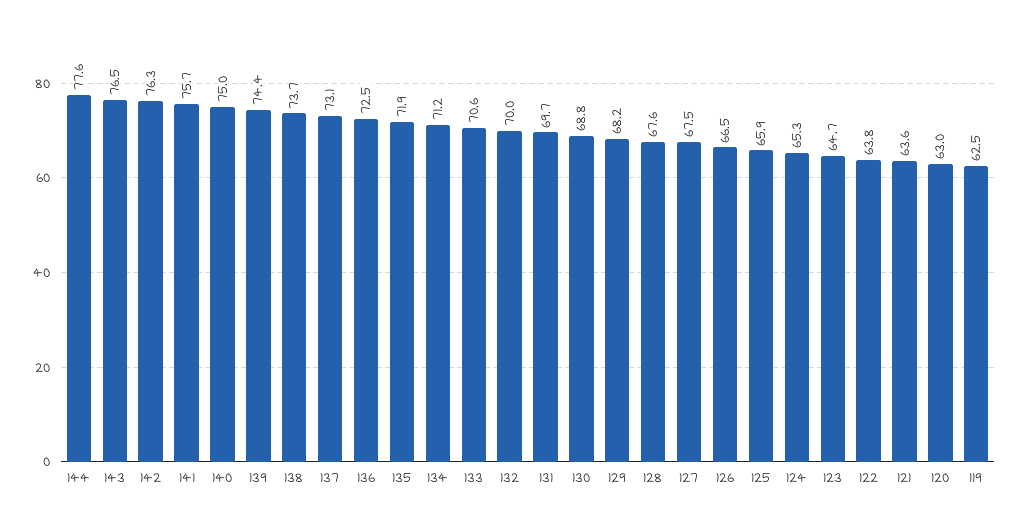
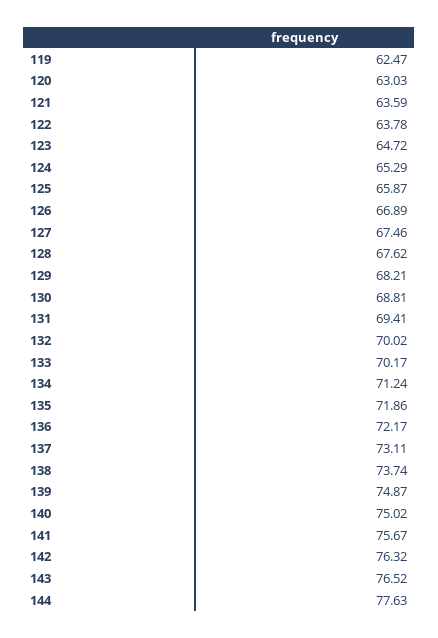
  {
    "144": 77.63,
    "143": 76.52,
    "142": 76.32,
    "141": 75.67,
    "140": 75.02,
-   "139": 74.4,
+   "139": 74.87,
    "138": 73.74,
    "137": 73.11,
-   "136": 72.5,
+   "136": 72.17,
    "135": 71.86,
    "134": 71.24,
-   "133": 70.6,
+   "133": 70.17,
    "132": 70.02,
-   "131": 69.7,
+   "131": 69.41,
    "130": 68.81,
    "129": 68.21,
    "128": 67.62,
    "127": 67.46,
-   "126": 66.5,
+   "126": 66.89,
    "125": 65.87,
    "124": 65.29,
    "123": 64.72,
    "122": 63.78,
    "121": 63.59,
    "120": 63.03,
    "119": 62.47
  }

